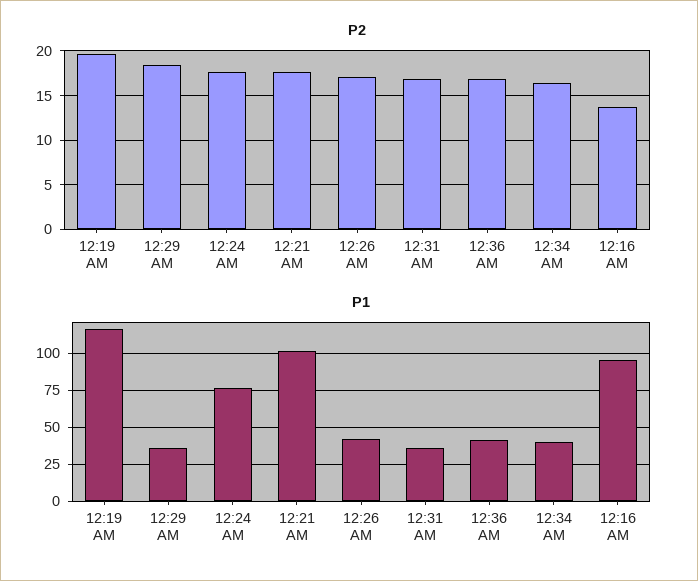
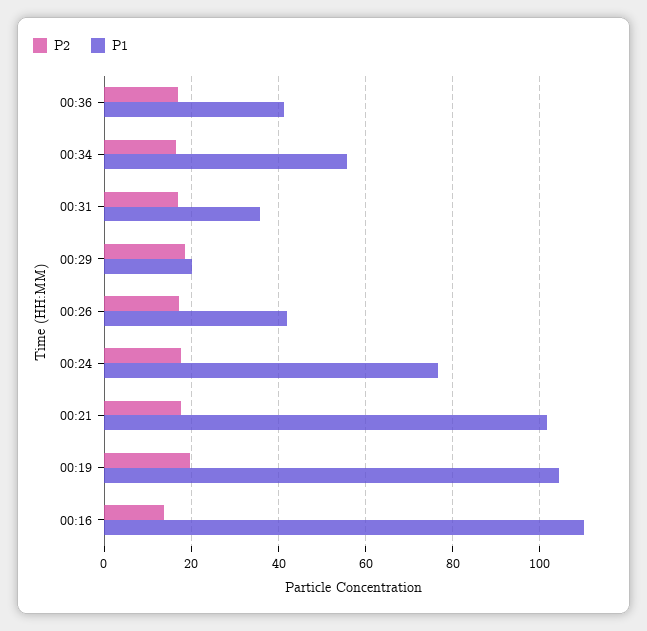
  {
    "P2": {
      "12:19 AM": 20,
      "12:29 AM": 18,
      "12:24 AM": 18,
      "12:21 AM": 18,
      "12:26 AM": 17,
      "12:31 AM": 17,
      "12:36 AM": 17,
      "12:34 AM": 16,
      "12:16 AM": 14
    },
    "P1": {
-     "12:19 AM": 115,
+     "12:19 AM": 104,
-     "12:29 AM": 35,
+     "12:29 AM": 20,
      "12:24 AM": 76,
      "12:21 AM": 102,
      "12:26 AM": 42,
      "12:31 AM": 36,
      "12:36 AM": 42,
-     "12:34 AM": 40,
+     "12:34 AM": 56,
-     "12:16 AM": 95
+     "12:16 AM": 110
    }
  }

